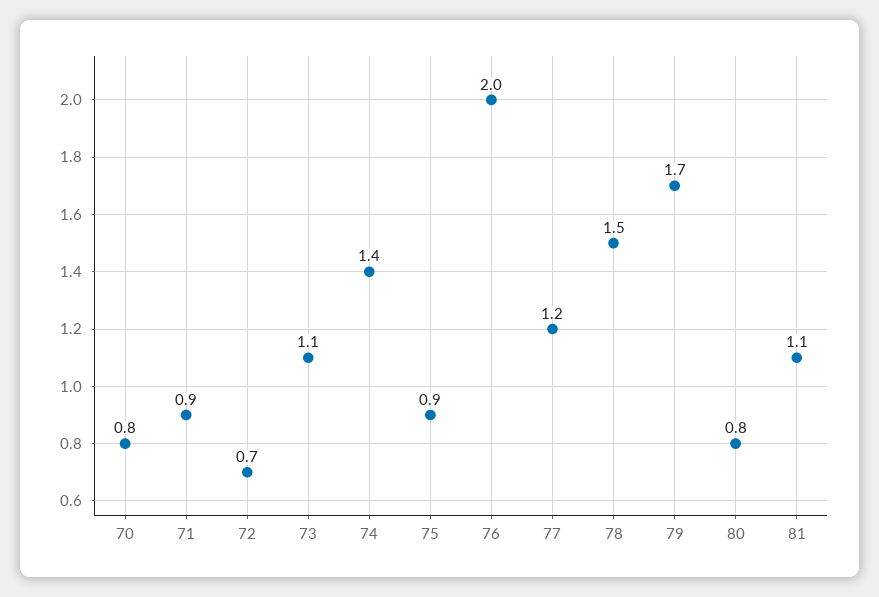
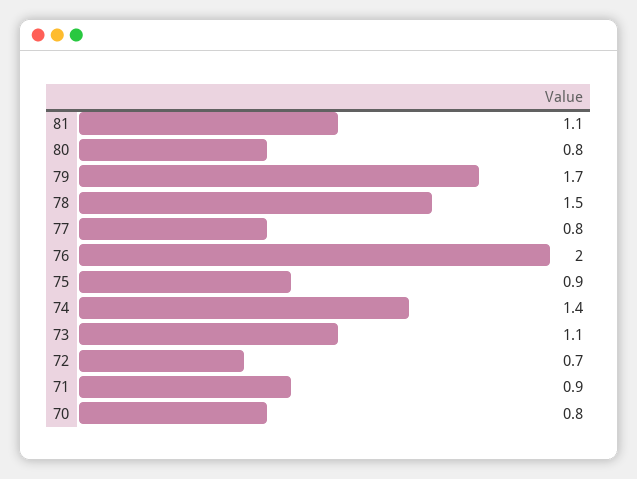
  {
    "70": 0.8,
    "71": 0.9,
    "72": 0.7,
    "73": 1.1,
    "74": 1.4,
    "75": 0.9,
    "76": 2,
-   "77": 1.2,
+   "77": 0.8,
    "78": 1.5,
    "79": 1.7,
    "80": 0.8,
    "81": 1.1
  }

